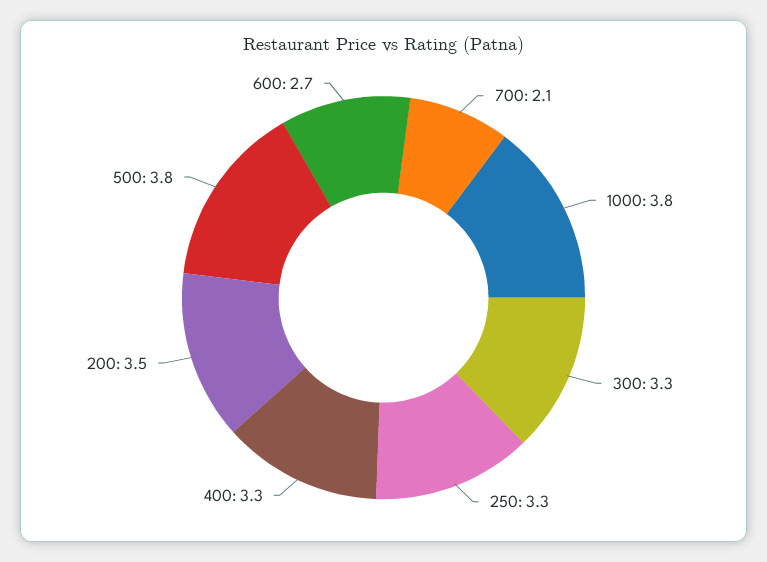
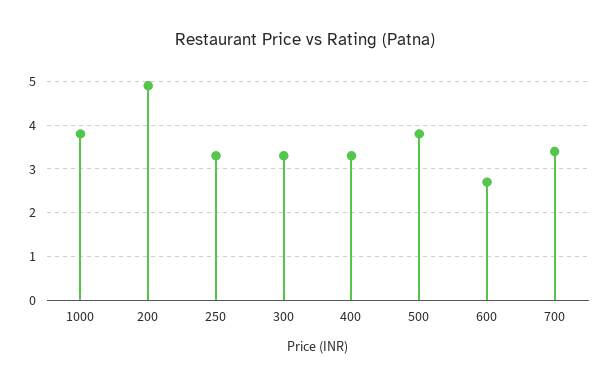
  {
-   "700": 2.1,
+   "700": 3.5,
    "1000": 3.8,
    "300": 3.3,
    "250": 3.3,
    "400": 3.3,
-   "200": 3.5,
+   "200": 5,
    "500": 3.8,
    "600": 2.7
  }

